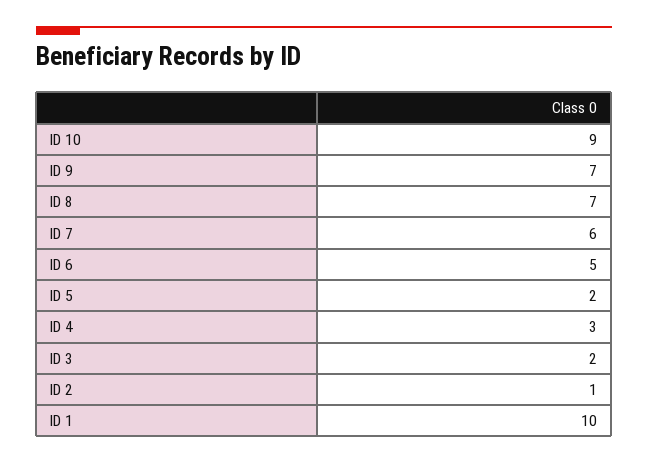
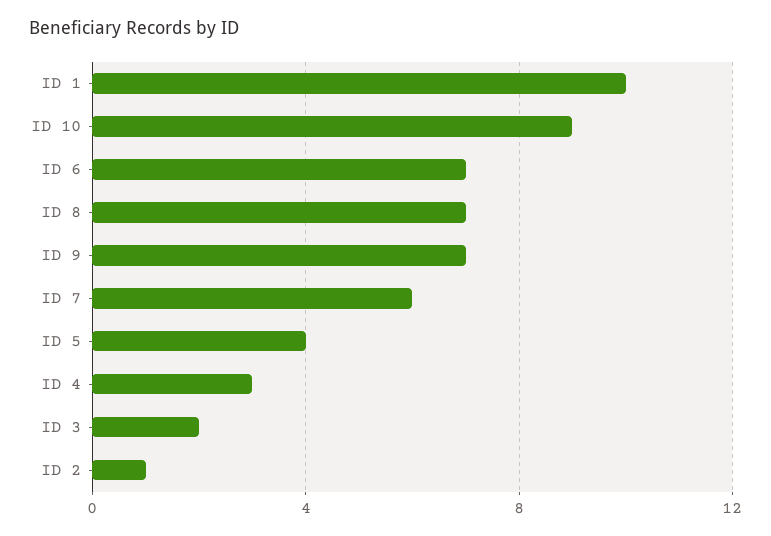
  {
    "ID 10": 9,
    "ID 9": 7,
    "ID 8": 7,
    "ID 7": 6,
-   "ID 6": 5,
+   "ID 6": 7,
-   "ID 5": 2,
+   "ID 5": 4,
    "ID 4": 3,
    "ID 3": 2,
    "ID 2": 1,
    "ID 1": 10
  }

